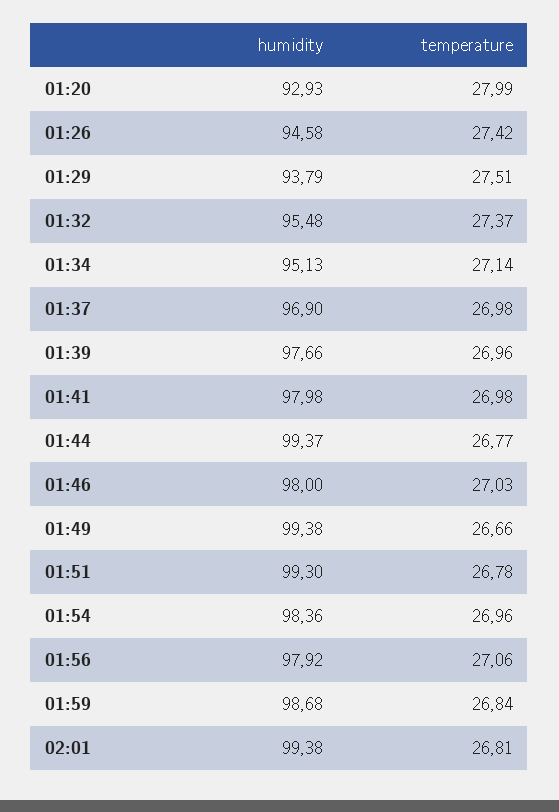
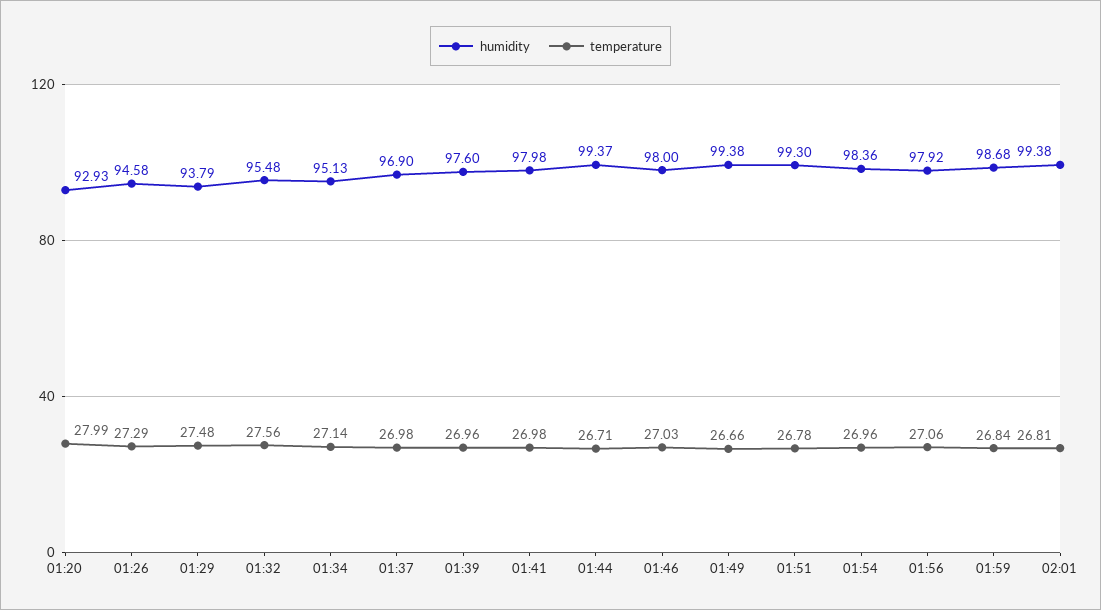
  {
    "humidity": {
      "01:20": 92.93,
      "01:26": 94.58,
      "01:29": 93.79,
      "01:32": 95.48,
      "01:34": 95.13,
      "01:37": 96.9,
-     "01:39": 97.66,
+     "01:39": 97.6,
      "01:41": 97.98,
      "01:44": 99.37,
      "01:46": 98,
      "01:49": 99.38,
      "01:51": 99.3,
      "01:54": 98.36,
      "01:56": 97.92,
      "01:59": 98.68,
      "02:01": 99.38
    },
    "temperature": {
      "01:20": 27.99,
-     "01:26": 27.42,
+     "01:26": 27.29,
-     "01:29": 27.51,
+     "01:29": 27.48,
-     "01:32": 27.37,
+     "01:32": 27.56,
      "01:34": 27.14,
      "01:37": 26.98,
      "01:39": 26.96,
      "01:41": 26.98,
-     "01:44": 26.77,
+     "01:44": 26.71,
      "01:46": 27.03,
      "01:49": 26.66,
      "01:51": 26.78,
      "01:54": 26.96,
      "01:56": 27.06,
      "01:59": 26.84,
      "02:01": 26.81
    }
  }

